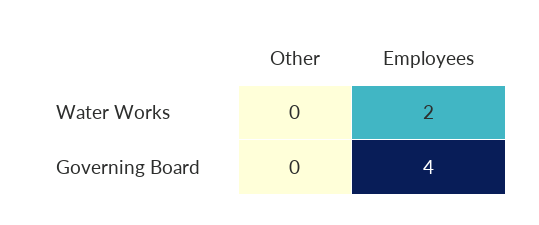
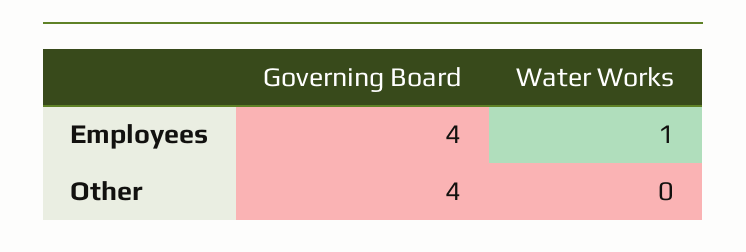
  {
    "Other": {
      "Water Works": 0,
-     "Governing Board": 0
+     "Governing Board": 4
    },
    "Employees": {
-     "Water Works": 2,
+     "Water Works": 1,
      "Governing Board": 4
    }
  }

